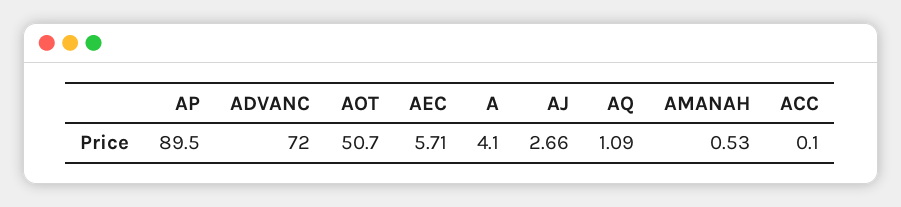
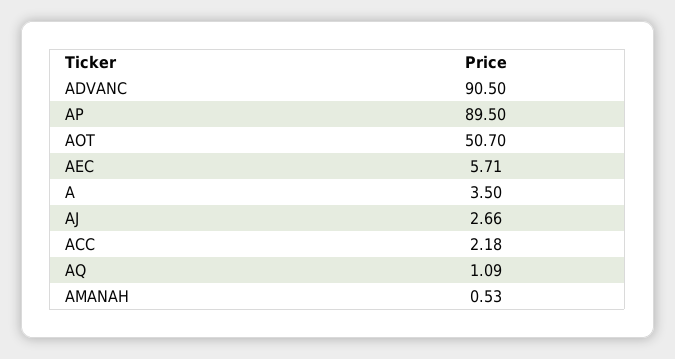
  {
    "AP": 89.5,
-   "ADVANC": 72,
+   "ADVANC": 90.5,
    "AOT": 50.7,
    "AEC": 5.71,
-   "A": 4.1,
+   "A": 3.5,
    "AJ": 2.66,
    "AQ": 1.09,
    "AMANAH": 0.53,
-   "ACC": 0.1
+   "ACC": 2.18
  }

